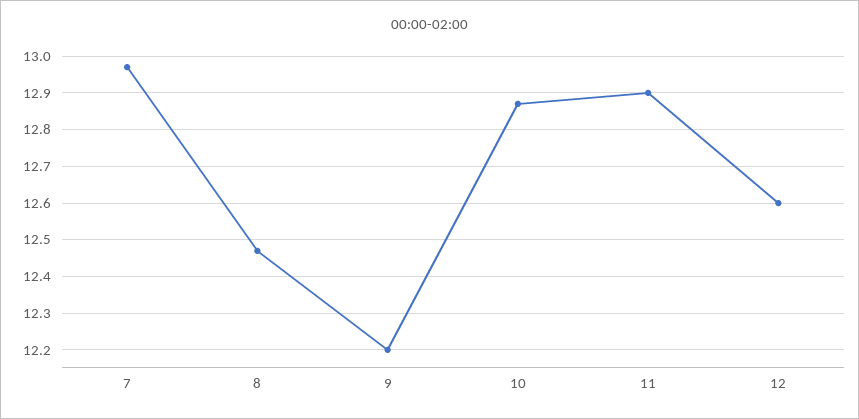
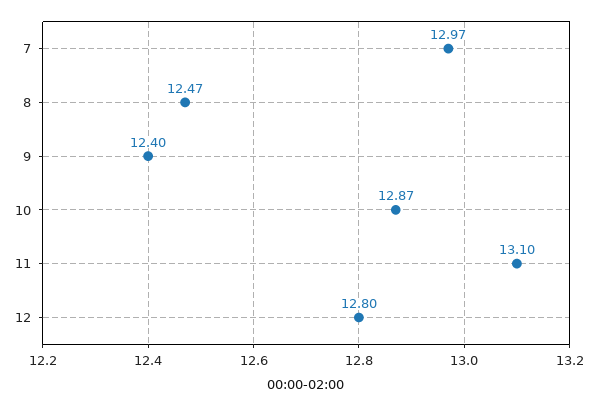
  {
    "7": 12.97,
    "8": 12.47,
-   "9": 12.2,
+   "9": 12.4,
    "10": 12.87,
-   "11": 12.9,
+   "11": 13.1,
-   "12": 12.6
+   "12": 12.8
  }

